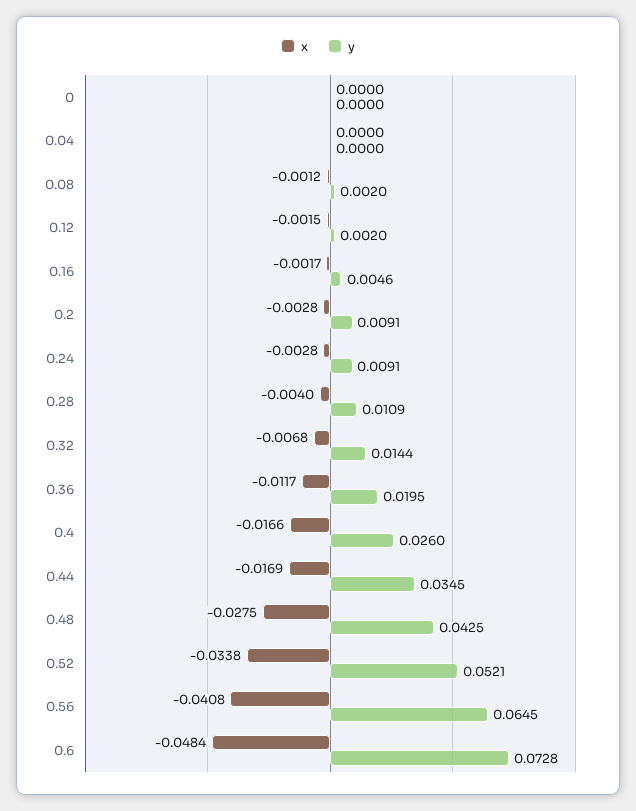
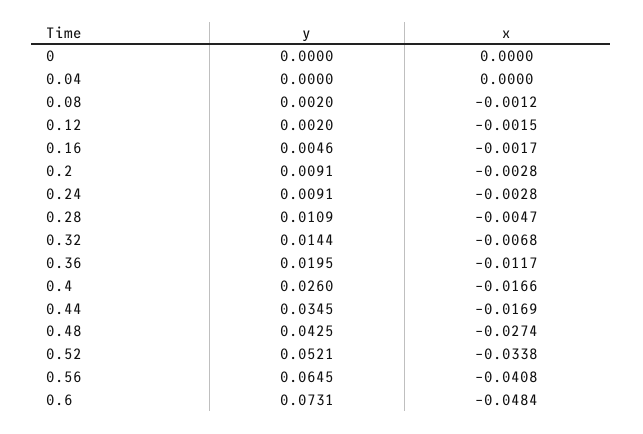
  {
    "x": {
      "0": 0,
      "0.04": 0,
      "0.08": -0.0012,
      "0.12": -0.0015,
      "0.16": -0.0017,
      "0.2": -0.0028,
      "0.24": -0.0028,
-     "0.28": -0.004,
+     "0.28": -0.0047,
      "0.32": -0.0068,
      "0.36": -0.0117,
      "0.4": -0.0166,
      "0.44": -0.0169,
-     "0.48": -0.0275,
+     "0.48": -0.0274,
      "0.52": -0.0338,
      "0.56": -0.0408,
      "0.6": -0.0484
    },
    "y": {
      "0": 0,
      "0.04": 0,
      "0.08": 0.002,
      "0.12": 0.002,
      "0.16": 0.0046,
      "0.2": 0.0091,
      "0.24": 0.0091,
      "0.28": 0.0109,
      "0.32": 0.0144,
      "0.36": 0.0195,
      "0.4": 0.026,
      "0.44": 0.0345,
      "0.48": 0.0425,
      "0.52": 0.0521,
      "0.56": 0.0645,
-     "0.6": 0.0728
+     "0.6": 0.0731
    }
  }

